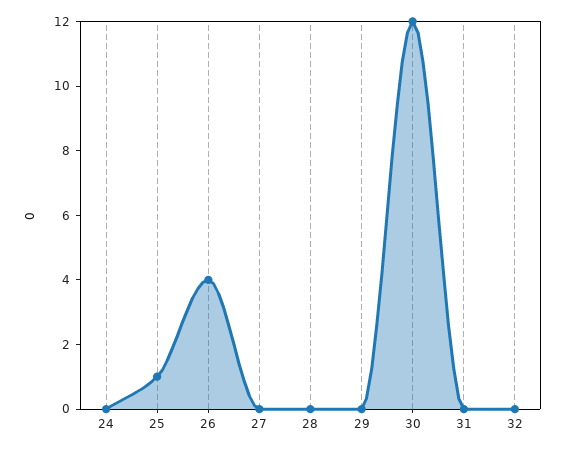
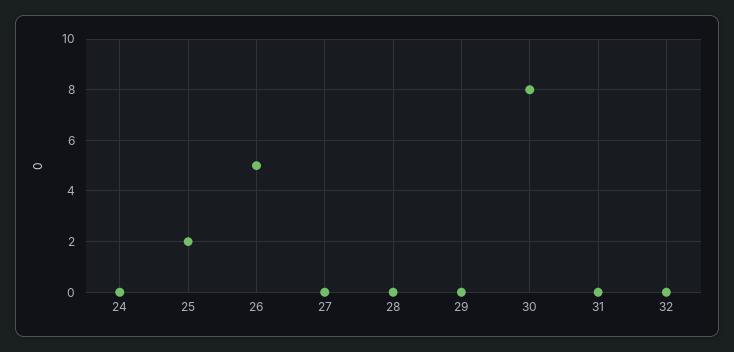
  {
    "24": 0,
-   "25": 1,
+   "25": 2,
-   "26": 4,
+   "26": 5,
    "27": 0,
    "28": 0,
    "29": 0,
-   "30": 12,
+   "30": 8,
    "31": 0,
    "32": 0
  }

